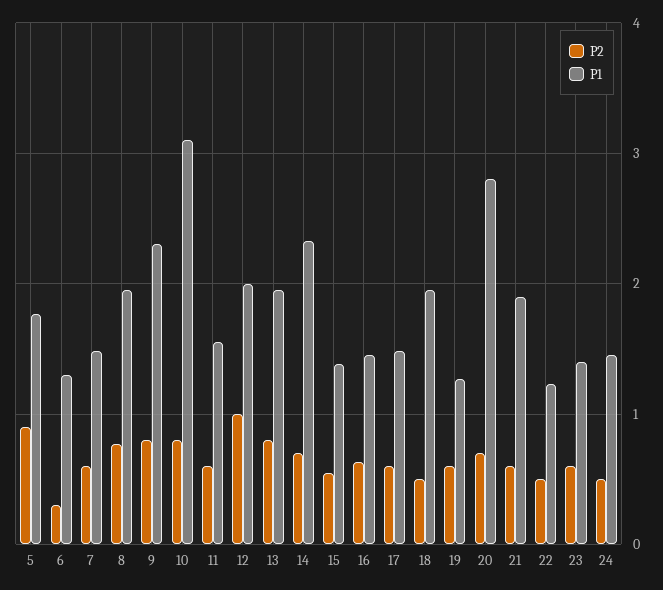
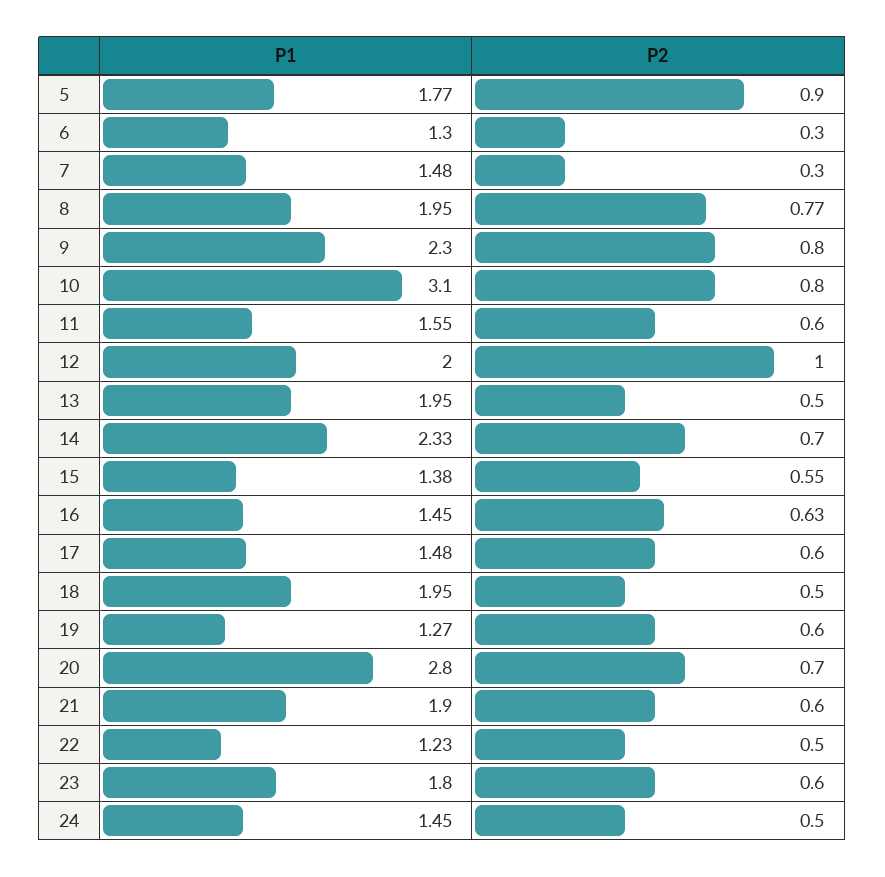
  {
    "P2": {
      "5": 0.9,
      "6": 0.3,
-     "7": 0.6,
+     "7": 0.3,
      "8": 0.77,
      "9": 0.8,
      "10": 0.8,
      "11": 0.6,
      "12": 1,
-     "13": 0.8,
+     "13": 0.5,
      "14": 0.7,
      "15": 0.55,
      "16": 0.63,
      "17": 0.6,
      "18": 0.5,
      "19": 0.6,
      "20": 0.7,
      "21": 0.6,
      "22": 0.5,
      "23": 0.6,
      "24": 0.5
    },
    "P1": {
      "5": 1.77,
      "6": 1.3,
      "7": 1.48,
      "8": 1.95,
      "9": 2.3,
      "10": 3.1,
      "11": 1.55,
      "12": 2,
      "13": 1.95,
      "14": 2.33,
      "15": 1.38,
      "16": 1.45,
      "17": 1.48,
      "18": 1.95,
      "19": 1.27,
      "20": 2.8,
      "21": 1.9,
      "22": 1.23,
-     "23": 1.4,
+     "23": 1.8,
      "24": 1.45
    }
  }

